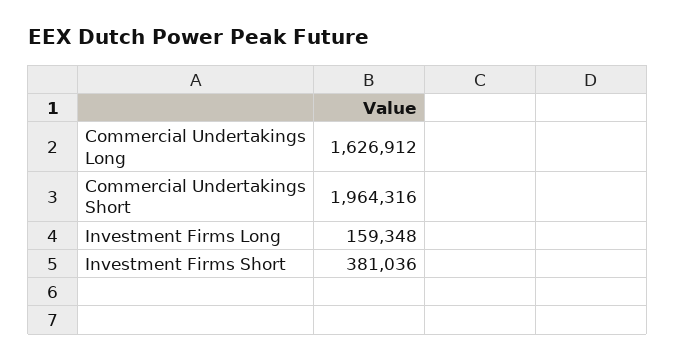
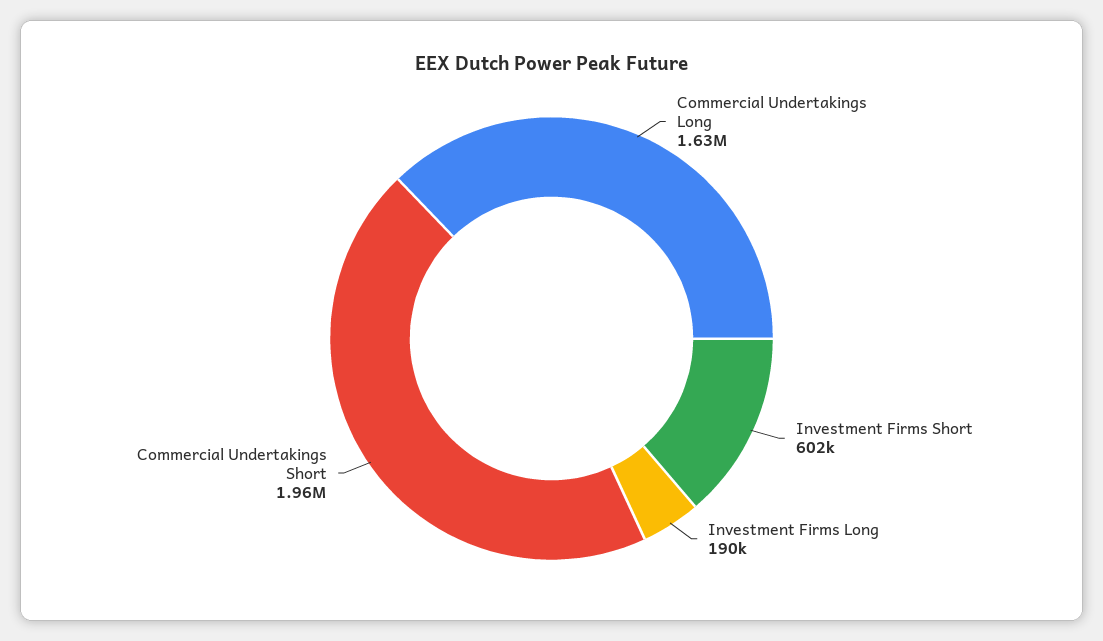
  {
    "Commercial Undertakings Long": 1626912,
    "Commercial Undertakings Short": 1964316,
-   "Investment Firms Long": 159348,
+   "Investment Firms Long": 190000,
-   "Investment Firms Short": 381036
+   "Investment Firms Short": 602000
  }

